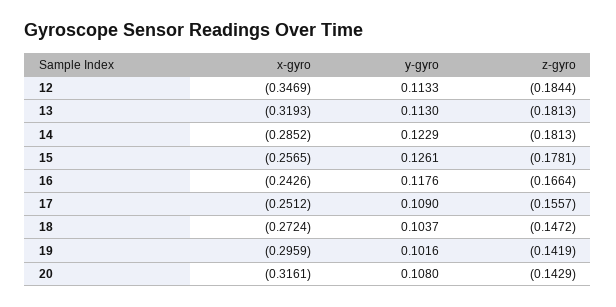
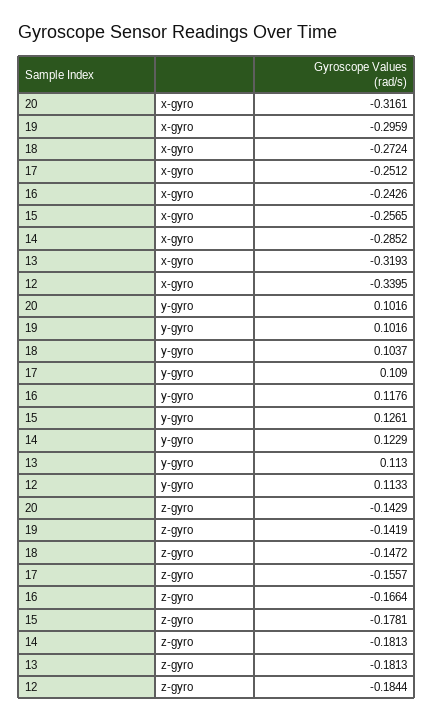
  {
    "x-gyro": {
-     "12": -0.3469,
+     "12": -0.3395,
      "13": -0.3193,
      "14": -0.2852,
      "15": -0.2565,
      "16": -0.2426,
      "17": -0.2512,
      "18": -0.2724,
      "19": -0.2959,
      "20": -0.3161
    },
    "y-gyro": {
      "12": 0.1133,
      "13": 0.113,
      "14": 0.1229,
      "15": 0.1261,
      "16": 0.1176,
      "17": 0.109,
      "18": 0.1037,
      "19": 0.1016,
-     "20": 0.108
+     "20": 0.1016
    },
    "z-gyro": {
      "12": -0.1844,
      "13": -0.1813,
      "14": -0.1813,
      "15": -0.1781,
      "16": -0.1664,
      "17": -0.1557,
      "18": -0.1472,
      "19": -0.1419,
      "20": -0.1429
    }
  }

